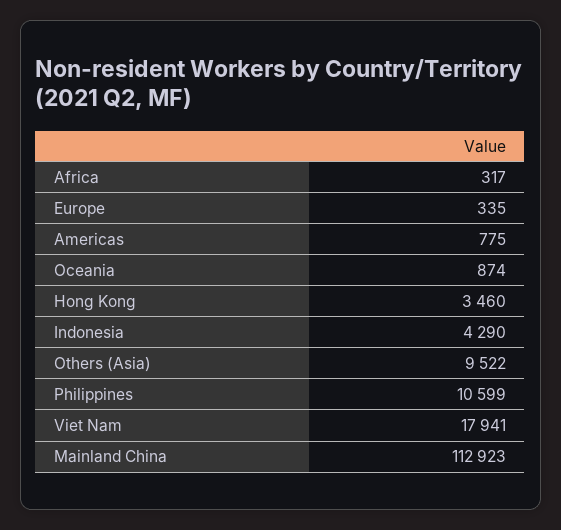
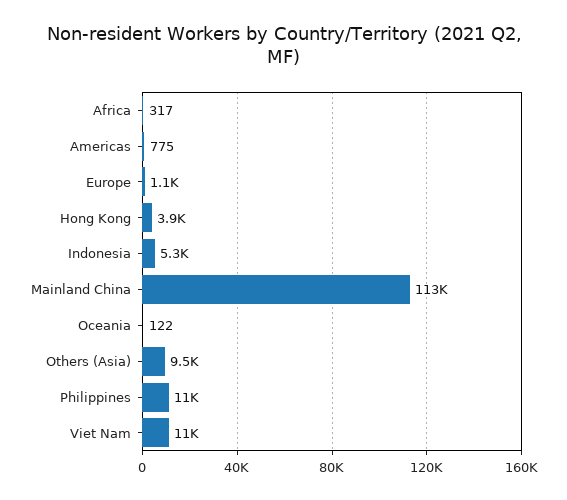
  {
    "Africa": 317,
-   "Europe": 335,
+   "Europe": 1100,
    "Americas": 775,
-   "Oceania": 874,
+   "Oceania": 122,
-   "Hong Kong": 3460,
+   "Hong Kong": 3900,
-   "Indonesia": 4290,
+   "Indonesia": 5300,
    "Others (Asia)": 9522,
    "Philippines": 10599,
-   "Viet Nam": 17941,
+   "Viet Nam": 11000,
    "Mainland China": 112923
  }

